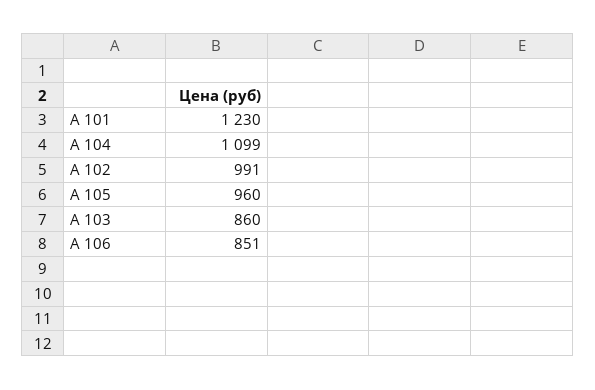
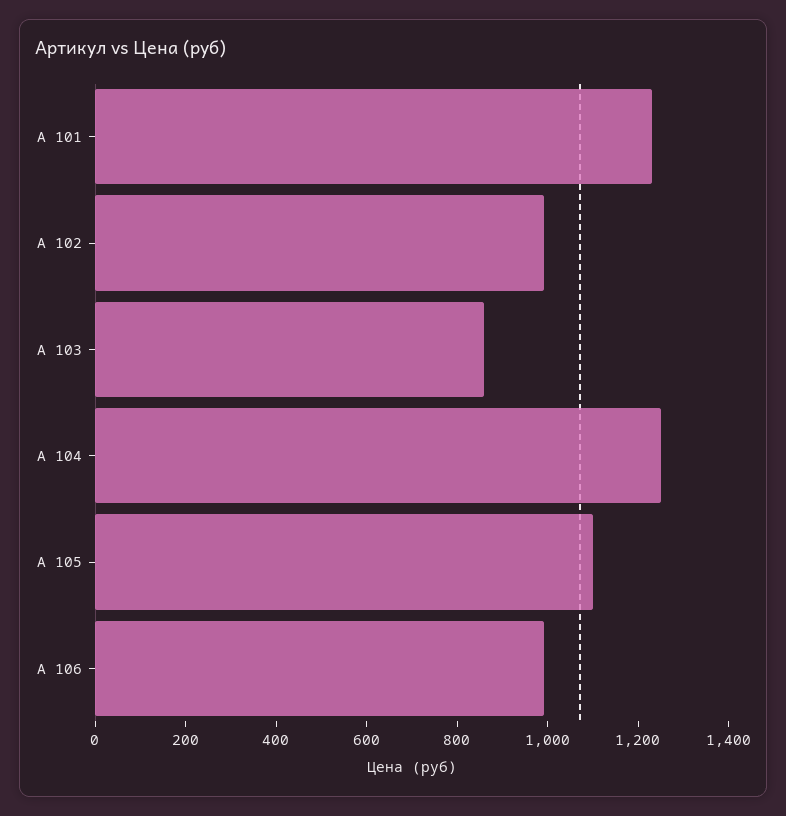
  {
    "А 101": 1230,
-   "А 104": 1099,
+   "А 104": 1250,
    "А 102": 991,
-   "А 105": 960,
+   "А 105": 1100,
    "А 103": 860,
-   "А 106": 851
+   "А 106": 1000
  }

